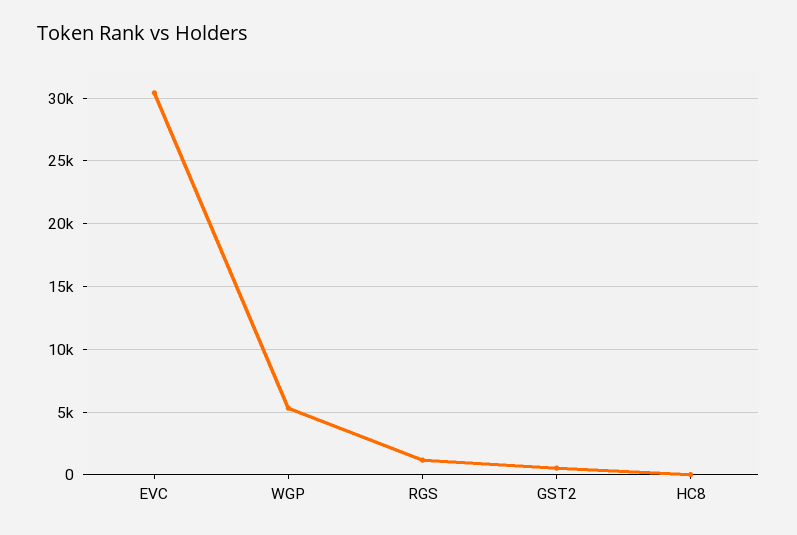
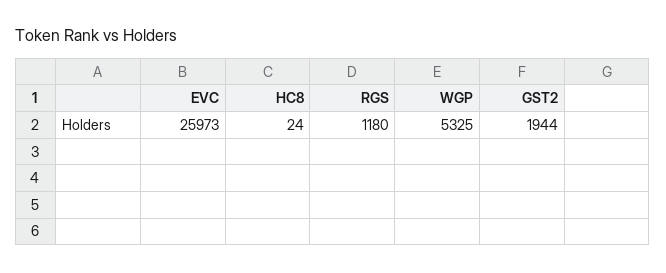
  {
-   "EVC": 30500,
+   "EVC": 25973,
    "WGP": 5325,
    "RGS": 1180,
-   "GST2": 500,
+   "GST2": 1944,
    "HC8": 24
  }

